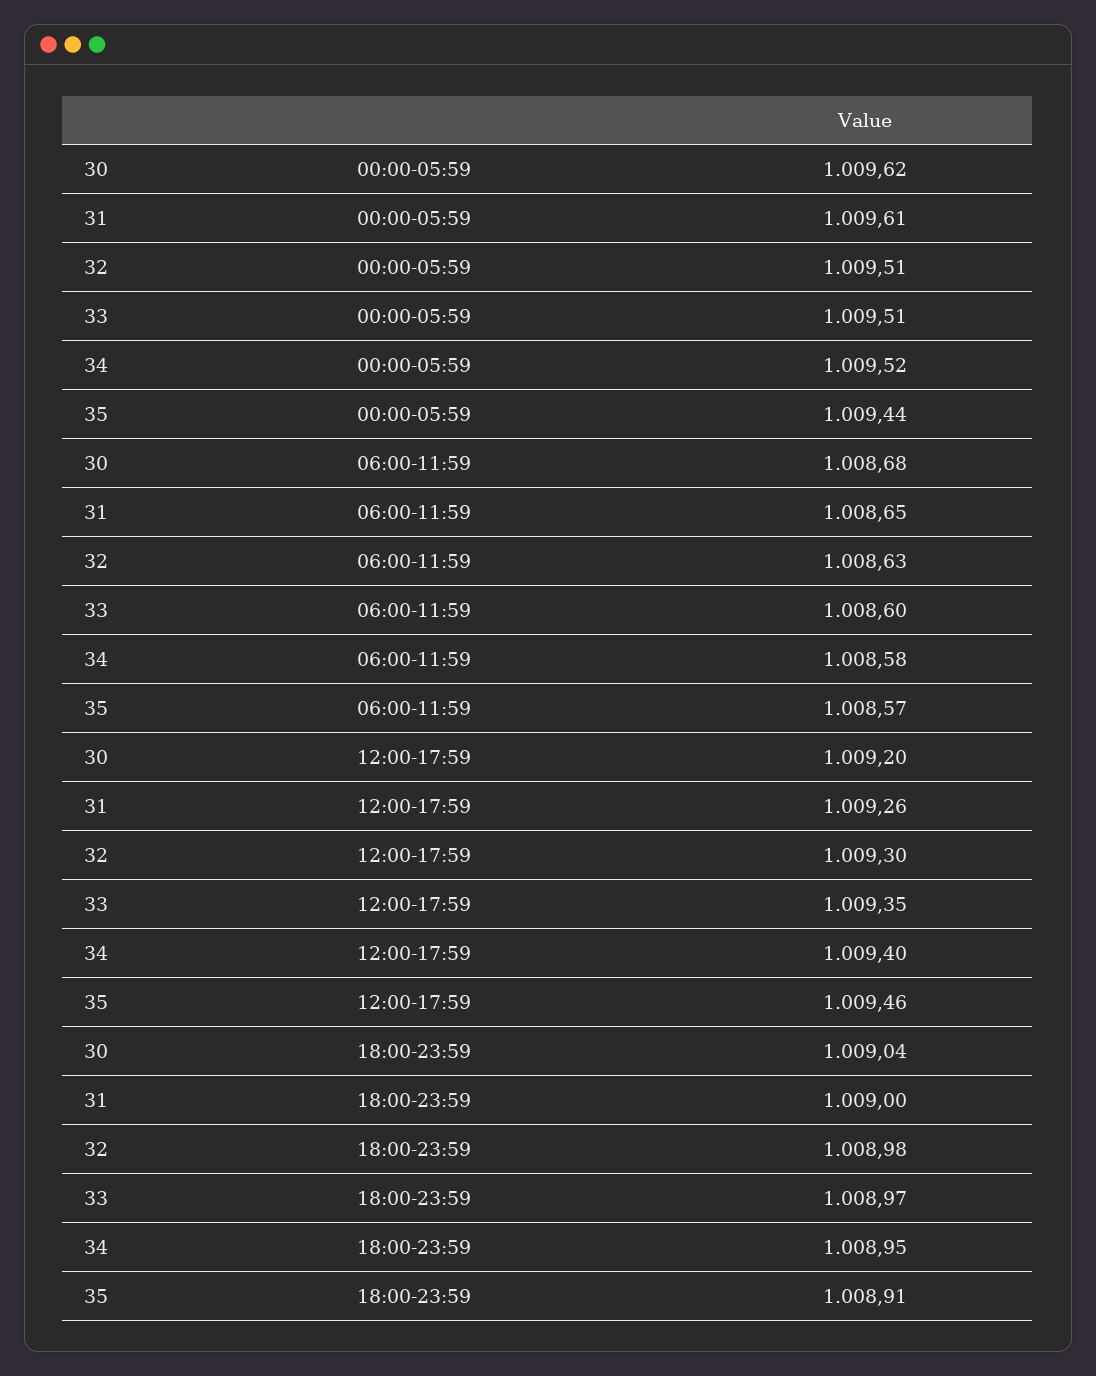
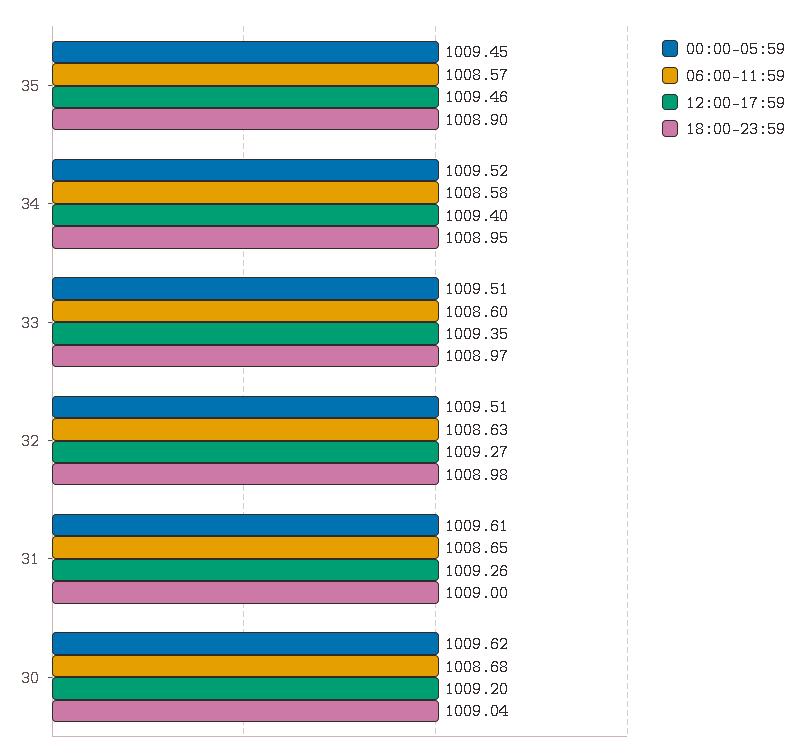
  {
    "00:00-05:59": {
      "30": 1009.62,
      "31": 1009.61,
      "32": 1009.51,
      "33": 1009.51,
      "34": 1009.52,
-     "35": 1009.44
+     "35": 1009.45
    },
    "06:00-11:59": {
      "30": 1008.68,
      "31": 1008.65,
      "32": 1008.63,
      "33": 1008.6,
      "34": 1008.58,
      "35": 1008.57
    },
    "12:00-17:59": {
      "30": 1009.2,
      "31": 1009.26,
-     "32": 1009.3,
+     "32": 1009.27,
      "33": 1009.35,
      "34": 1009.4,
      "35": 1009.46
    },
    "18:00-23:59": {
      "30": 1009.04,
      "31": 1009,
      "32": 1008.98,
      "33": 1008.97,
      "34": 1008.95,
-     "35": 1008.91
+     "35": 1008.9
    }
  }

